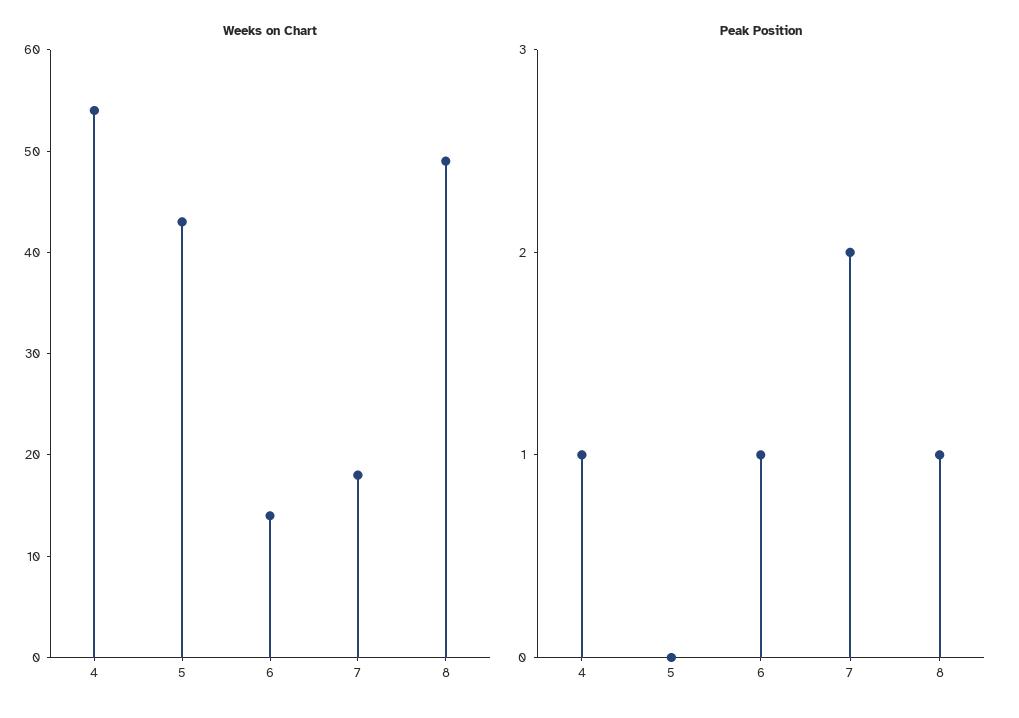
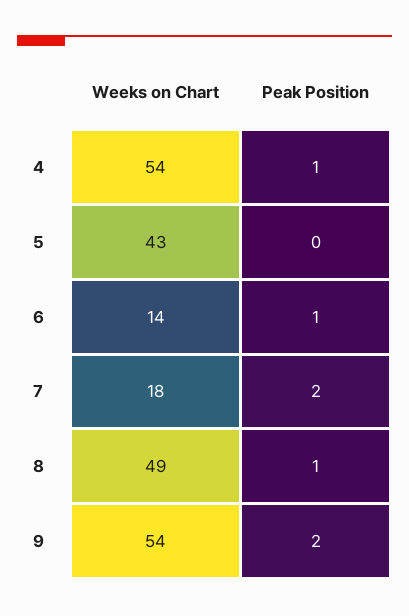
  {
    "Weeks on Chart": {
      "4": 54,
      "5": 43,
      "6": 14,
      "7": 18,
-     "8": 49
+     "8": 49,
+     "9": 54
    },
    "Peak Position": {
      "4": 1,
      "5": 0,
      "6": 1,
      "7": 2,
-     "8": 1
+     "8": 1,
+     "9": 2
    }
  }

